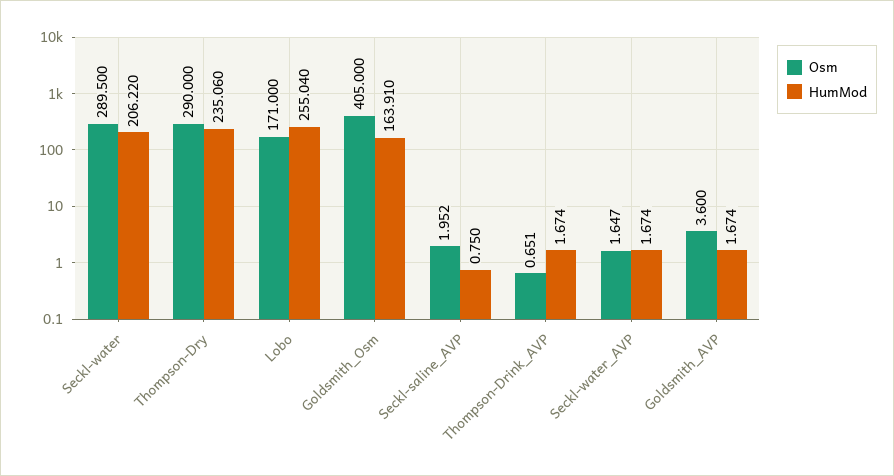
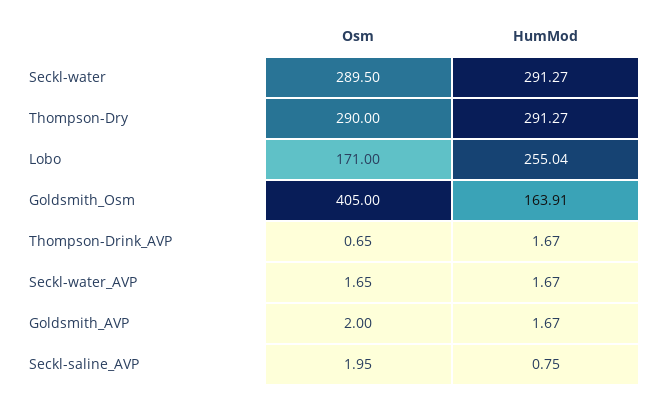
  {
    "Osm": {
      "Seckl-water": 289.5,
      "Thompson-Dry": 290,
      "Lobo": 171,
      "Goldsmith_Osm": 405,
      "Seckl-saline_AVP": 1.952,
      "Thompson-Drink_AVP": 0.651,
      "Seckl-water_AVP": 1.647,
-     "Goldsmith_AVP": 3.6
+     "Goldsmith_AVP": 2
    },
    "HumMod": {
-     "Seckl-water": 206.22,
+     "Seckl-water": 291.27,
-     "Thompson-Dry": 235.06,
+     "Thompson-Dry": 291.27,
      "Lobo": 255.04,
      "Goldsmith_Osm": 163.91,
      "Seckl-saline_AVP": 0.75,
      "Thompson-Drink_AVP": 1.674,
      "Seckl-water_AVP": 1.674,
      "Goldsmith_AVP": 1.674
    }
  }

